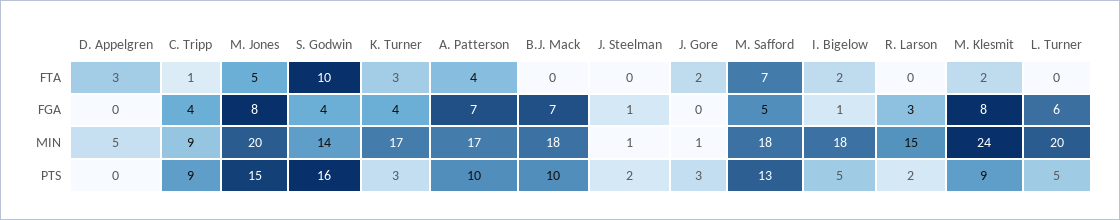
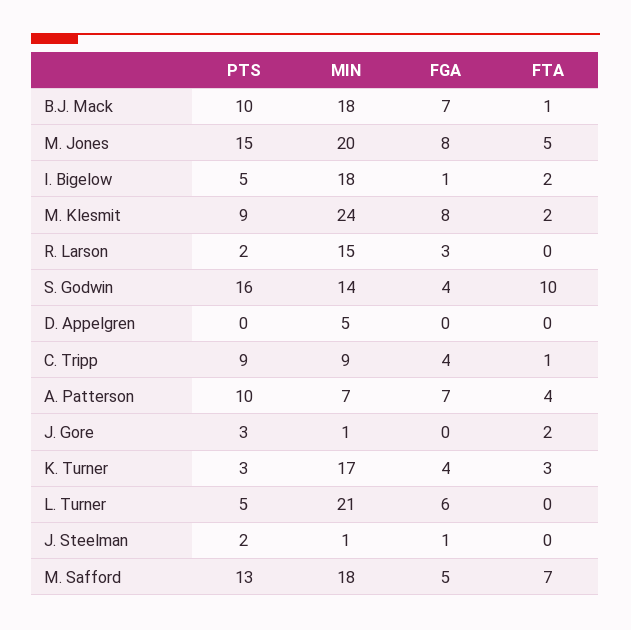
  {
    "D. Appelgren": {
-     "FTA": 3,
+     "FTA": 0,
      "FGA": 0,
      "MIN": 5,
      "PTS": 0
    },
    "C. Tripp": {
      "FTA": 1,
      "FGA": 4,
      "MIN": 9,
      "PTS": 9
    },
    "M. Jones": {
      "FTA": 5,
      "FGA": 8,
      "MIN": 20,
      "PTS": 15
    },
    "S. Godwin": {
      "FTA": 10,
      "FGA": 4,
      "MIN": 14,
      "PTS": 16
    },
    "K. Turner": {
      "FTA": 3,
      "FGA": 4,
      "MIN": 17,
      "PTS": 3
    },
    "A. Patterson": {
      "FTA": 4,
      "FGA": 7,
-     "MIN": 17,
+     "MIN": 7,
      "PTS": 10
    },
    "B.J. Mack": {
-     "FTA": 0,
+     "FTA": 1,
      "FGA": 7,
      "MIN": 18,
      "PTS": 10
    },
    "J. Steelman": {
      "FTA": 0,
      "FGA": 1,
      "MIN": 1,
      "PTS": 2
    },
    "J. Gore": {
      "FTA": 2,
      "FGA": 0,
      "MIN": 1,
      "PTS": 3
    },
    "M. Safford": {
      "FTA": 7,
      "FGA": 5,
      "MIN": 18,
      "PTS": 13
    },
    "I. Bigelow": {
      "FTA": 2,
      "FGA": 1,
      "MIN": 18,
      "PTS": 5
    },
    "R. Larson": {
      "FTA": 0,
      "FGA": 3,
      "MIN": 15,
      "PTS": 2
    },
    "M. Klesmit": {
      "FTA": 2,
      "FGA": 8,
      "MIN": 24,
      "PTS": 9
    },
    "L. Turner": {
      "FTA": 0,
      "FGA": 6,
-     "MIN": 20,
+     "MIN": 21,
      "PTS": 5
    }
  }

